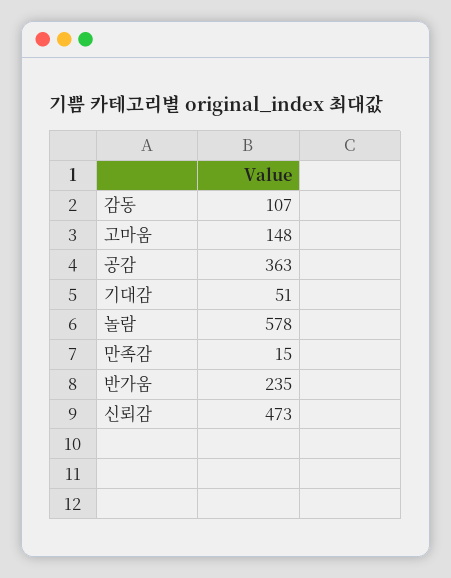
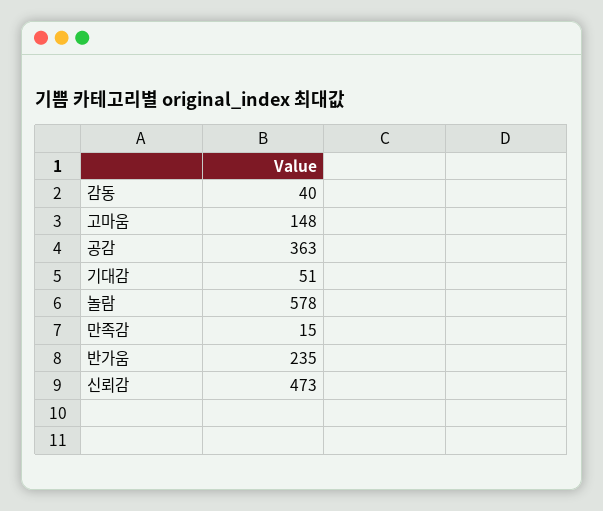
  {
-   "감동": 107,
+   "감동": 40,
    "고마움": 148,
    "공감": 363,
    "기대감": 51,
    "놀람": 578,
    "만족감": 15,
    "반가움": 235,
    "신뢰감": 473
  }

